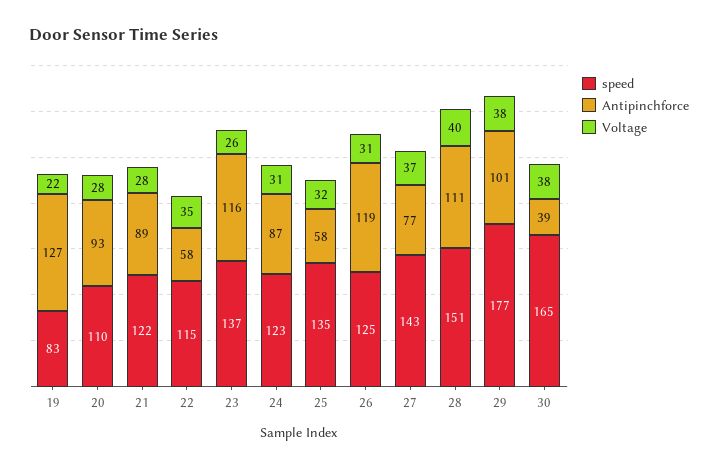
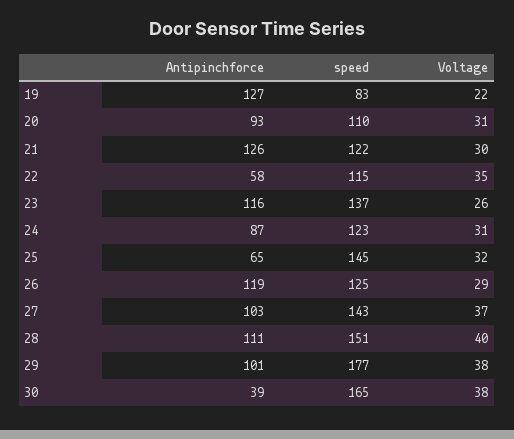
  {
    "speed": {
      "19": 83,
      "20": 110,
      "21": 122,
      "22": 115,
      "23": 137,
      "24": 123,
-     "25": 135,
+     "25": 145,
      "26": 125,
      "27": 143,
      "28": 151,
      "29": 177,
      "30": 165
    },
    "Antipinchforce": {
      "19": 127,
      "20": 93,
-     "21": 89,
+     "21": 126,
      "22": 58,
      "23": 116,
      "24": 87,
-     "25": 58,
+     "25": 65,
      "26": 119,
-     "27": 77,
+     "27": 103,
      "28": 111,
      "29": 101,
      "30": 39
    },
    "Voltage": {
      "19": 22,
-     "20": 28,
+     "20": 31,
-     "21": 28,
+     "21": 30,
      "22": 35,
      "23": 26,
      "24": 31,
      "25": 32,
-     "26": 31,
+     "26": 29,
      "27": 37,
      "28": 40,
      "29": 38,
      "30": 38
    }
  }

